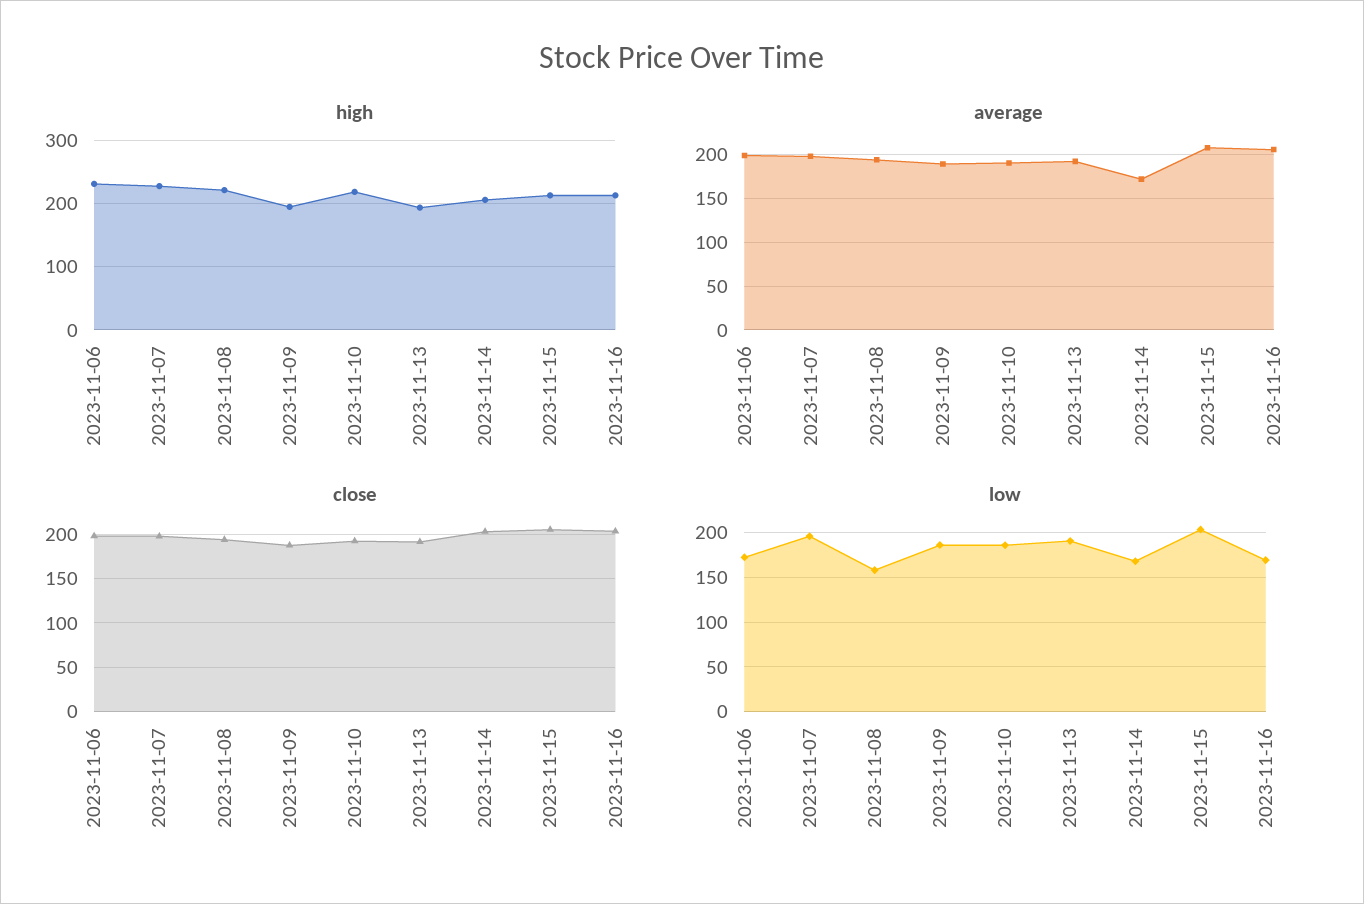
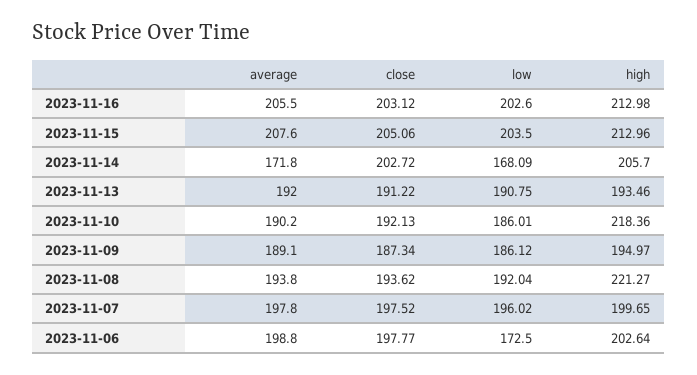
  {
    "high": {
-     "2023-11-06": 230,
+     "2023-11-06": 202.64,
-     "2023-11-07": 230,
+     "2023-11-07": 199.65,
      "2023-11-08": 221.27,
      "2023-11-09": 194.97,
      "2023-11-10": 218.36,
      "2023-11-13": 193.46,
      "2023-11-14": 205.7,
      "2023-11-15": 212.96,
      "2023-11-16": 212.98
    },
    "average": {
      "2023-11-06": 198.8,
      "2023-11-07": 197.8,
      "2023-11-08": 193.8,
      "2023-11-09": 189.1,
      "2023-11-10": 190.2,
      "2023-11-13": 192,
      "2023-11-14": 171.8,
      "2023-11-15": 207.6,
      "2023-11-16": 205.5
    },
    "close": {
      "2023-11-06": 197.77,
      "2023-11-07": 197.52,
      "2023-11-08": 193.62,
      "2023-11-09": 187.34,
      "2023-11-10": 192.13,
      "2023-11-13": 191.22,
      "2023-11-14": 202.72,
      "2023-11-15": 205.06,
      "2023-11-16": 203.12
    },
    "low": {
      "2023-11-06": 172.5,
      "2023-11-07": 196.02,
-     "2023-11-08": 160,
+     "2023-11-08": 192.04,
      "2023-11-09": 186.12,
      "2023-11-10": 186.01,
      "2023-11-13": 190.75,
      "2023-11-14": 168.09,
      "2023-11-15": 203.5,
-     "2023-11-16": 170
+     "2023-11-16": 202.6
    }
  }

